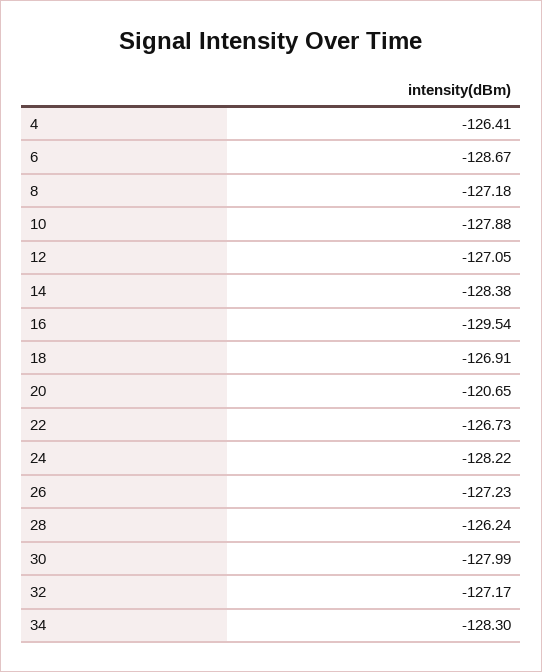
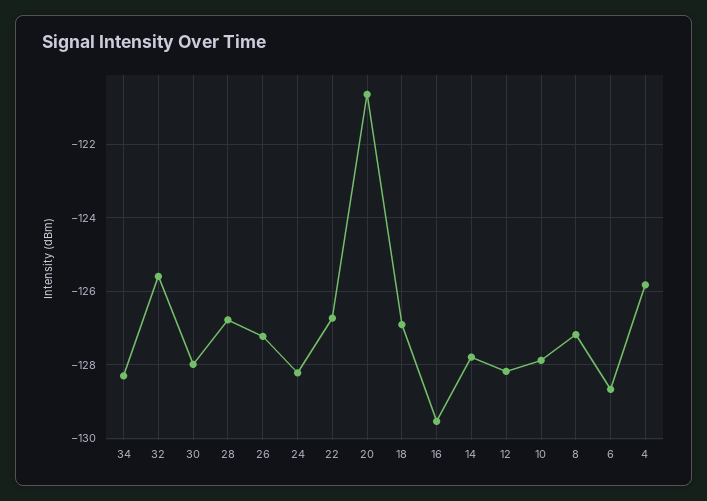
  {
-   "4": -126.41,
+   "4": -125.8,
    "6": -128.67,
    "8": -127.18,
    "10": -127.88,
-   "12": -127.05,
+   "12": -128.2,
-   "14": -128.38,
+   "14": -127.8,
    "16": -129.54,
    "18": -126.91,
    "20": -120.65,
    "22": -126.73,
    "24": -128.22,
    "26": -127.23,
-   "28": -126.24,
+   "28": -126.8,
    "30": -127.99,
-   "32": -127.17,
+   "32": -125.6,
    "34": -128.3
  }

